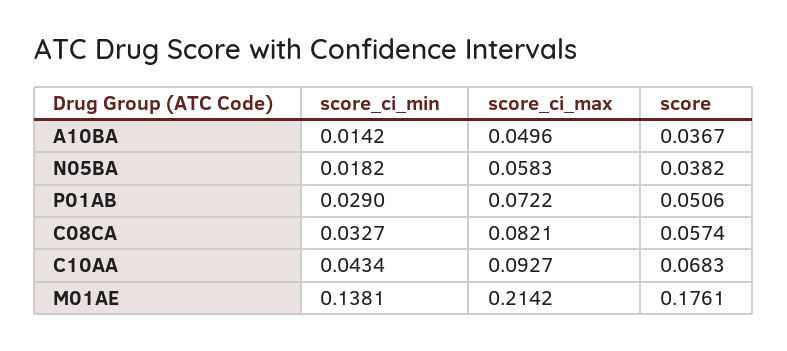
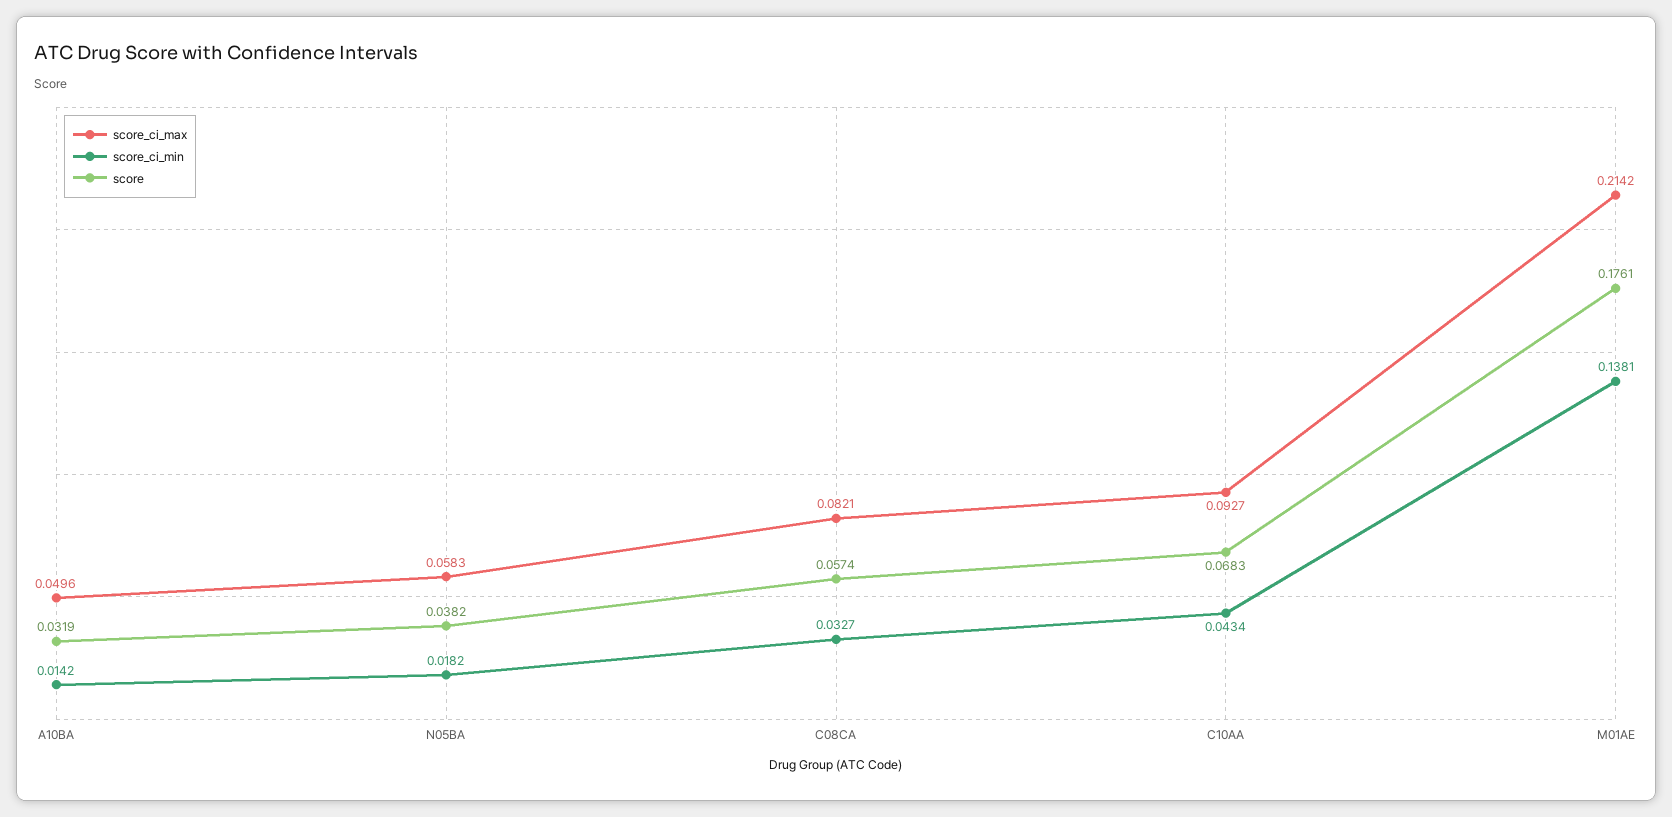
  {
    "score_ci_min": {
      "A10BA": 0.0142,
      "N05BA": 0.0182,
-     "P01AB": 0.029,
      "C08CA": 0.0327,
      "C10AA": 0.0434,
      "M01AE": 0.1381
    },
    "score_ci_max": {
      "A10BA": 0.0496,
      "N05BA": 0.0583,
-     "P01AB": 0.0722,
      "C08CA": 0.0821,
      "C10AA": 0.0927,
      "M01AE": 0.2142
    },
    "score": {
-     "A10BA": 0.0367,
+     "A10BA": 0.0319,
      "N05BA": 0.0382,
-     "P01AB": 0.0506,
      "C08CA": 0.0574,
      "C10AA": 0.0683,
      "M01AE": 0.1761
    }
  }

